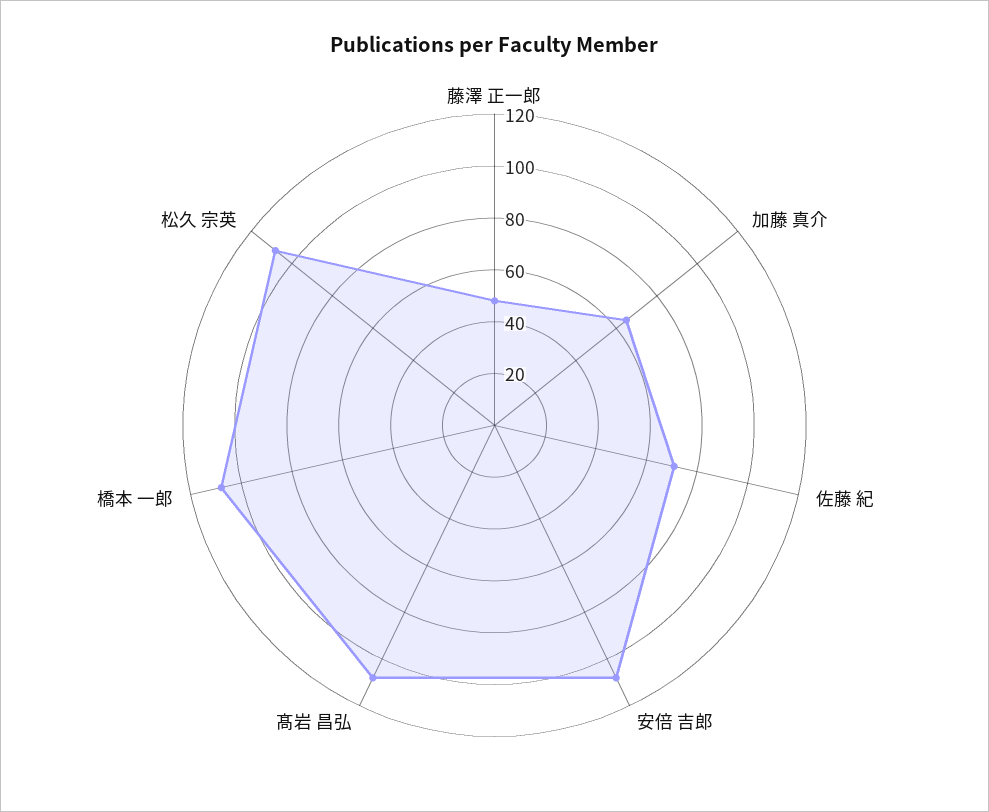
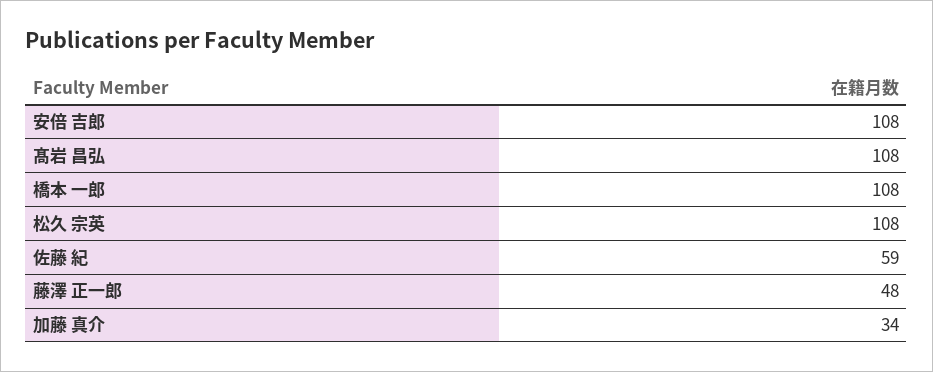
  {
    "藤澤 正一郎": 48,
-   "加藤 真介": 65,
+   "加藤 真介": 34,
-   "佐藤 紀": 70,
+   "佐藤 紀": 59,
    "安倍 吉郎": 108,
    "髙岩 昌弘": 108,
    "橋本 一郎": 108,
    "松久 宗英": 108
  }

